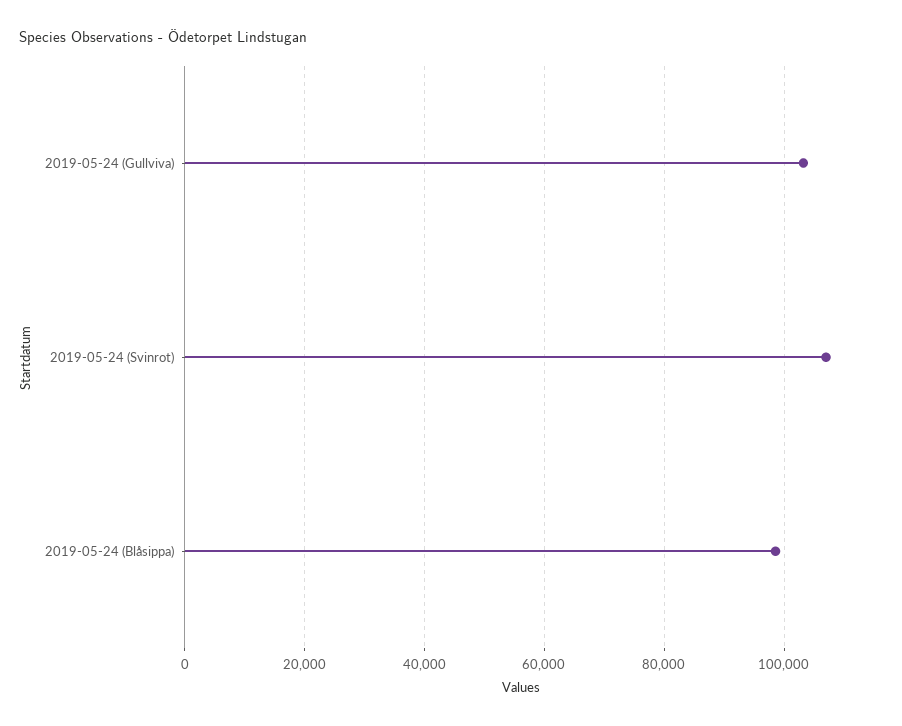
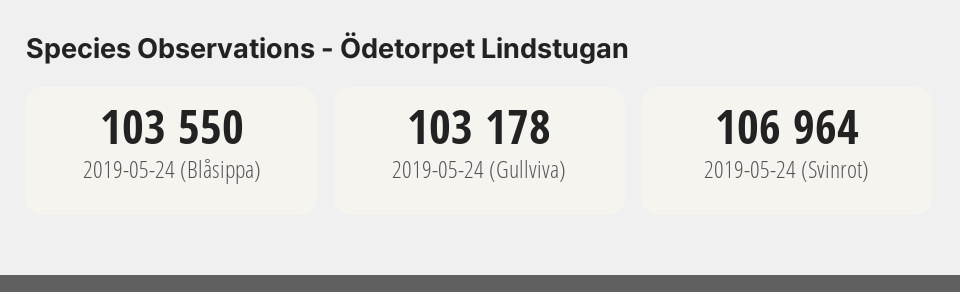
  {
    "2019-05-24 (Gullviva)": 103178,
    "2019-05-24 (Svinrot)": 106964,
-   "2019-05-24 (Blåsippa)": 98000
+   "2019-05-24 (Blåsippa)": 103550
  }

